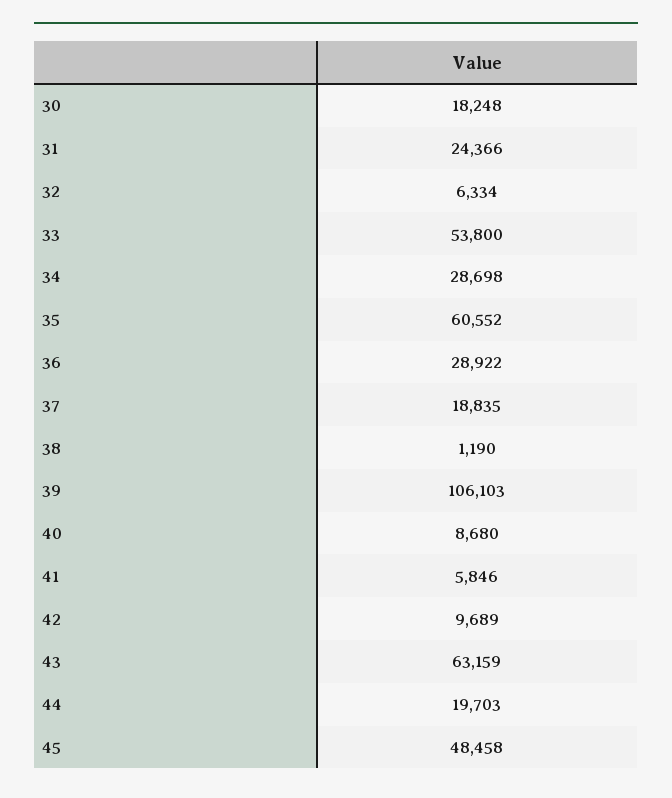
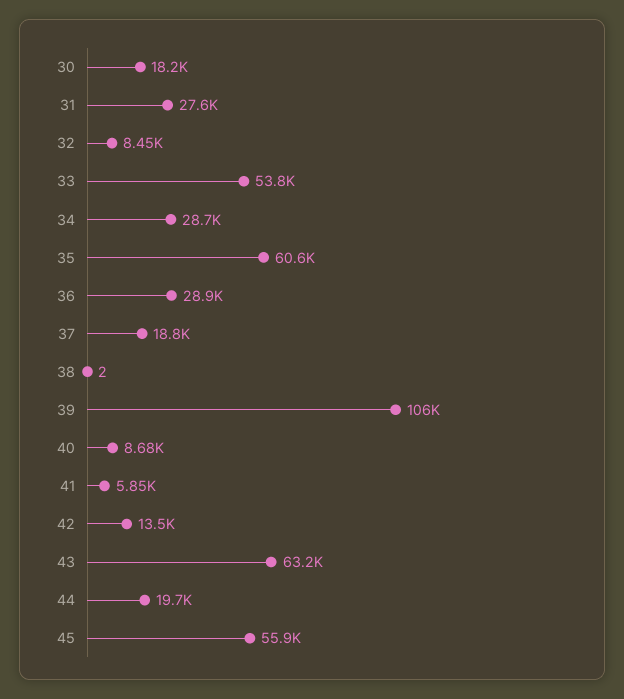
  {
    "30": 18248,
-   "31": 24366,
+   "31": 27600,
-   "32": 6334,
+   "32": 8450,
    "33": 53800,
    "34": 28698,
    "35": 60552,
    "36": 28922,
    "37": 18835,
-   "38": 1190,
+   "38": 2,
    "39": 106103,
    "40": 8680,
    "41": 5846,
-   "42": 9689,
+   "42": 13500,
    "43": 63159,
    "44": 19703,
-   "45": 48458
+   "45": 55900
  }

